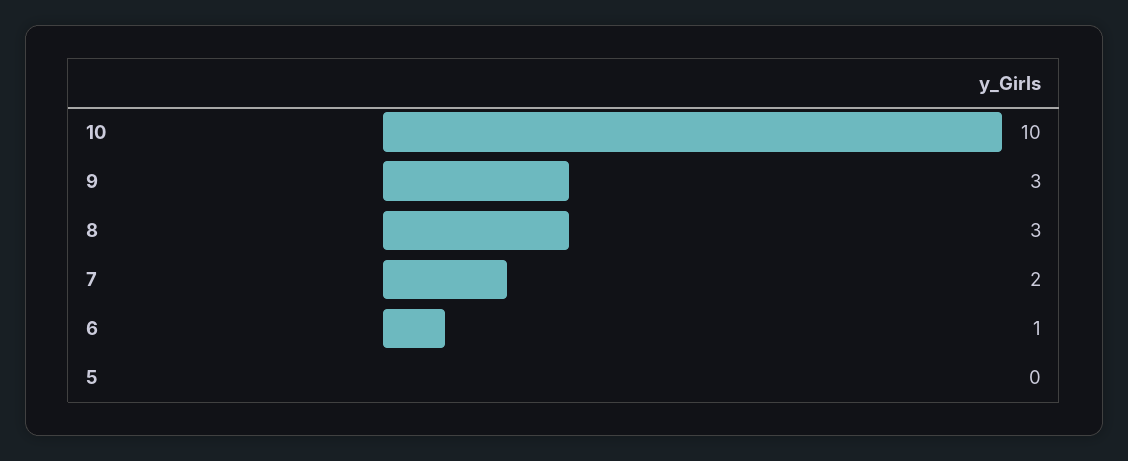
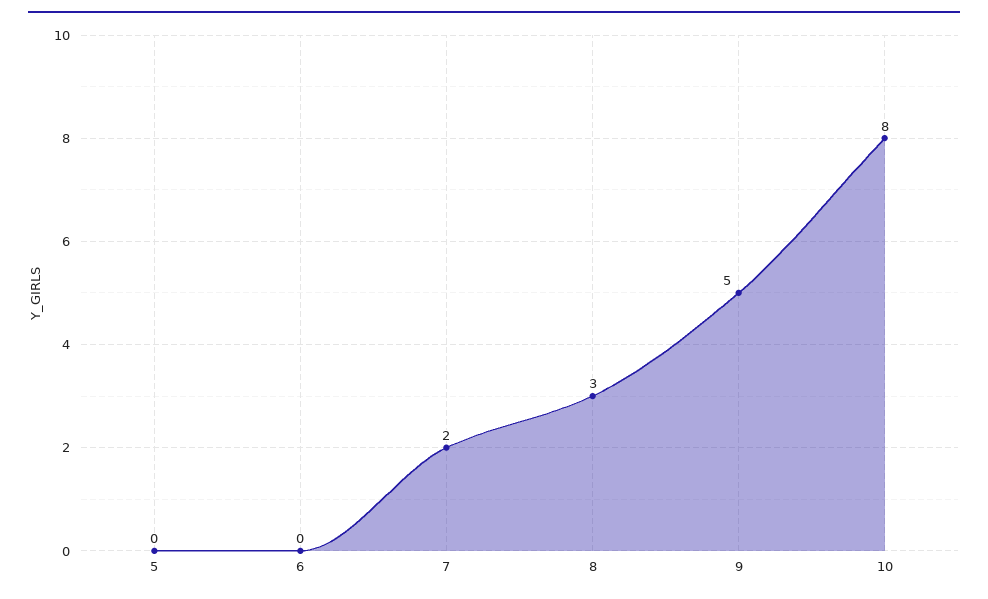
  {
-   "10": 10,
+   "10": 8,
-   "9": 3,
+   "9": 5,
    "8": 3,
    "7": 2,
-   "6": 1,
+   "6": 0,
    "5": 0
  }

